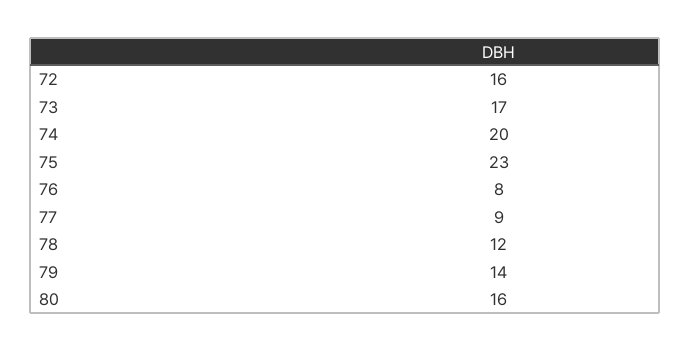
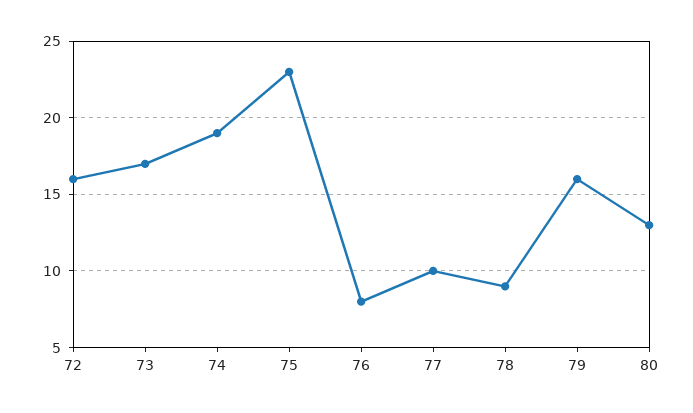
  {
    "72": 16,
    "73": 17,
-   "74": 20,
+   "74": 19,
    "75": 23,
    "76": 8,
-   "77": 9,
+   "77": 10,
-   "78": 12,
+   "78": 9,
-   "79": 14,
+   "79": 16,
-   "80": 16
+   "80": 13
  }

